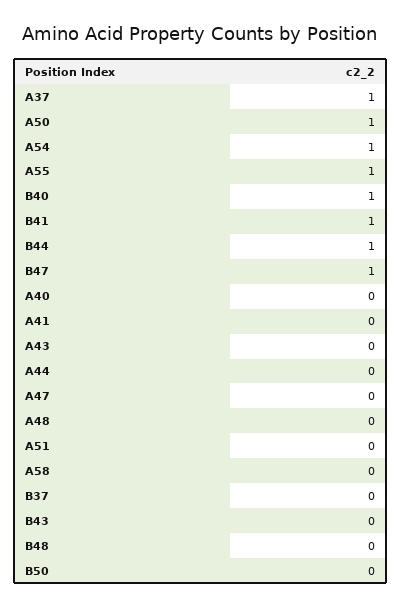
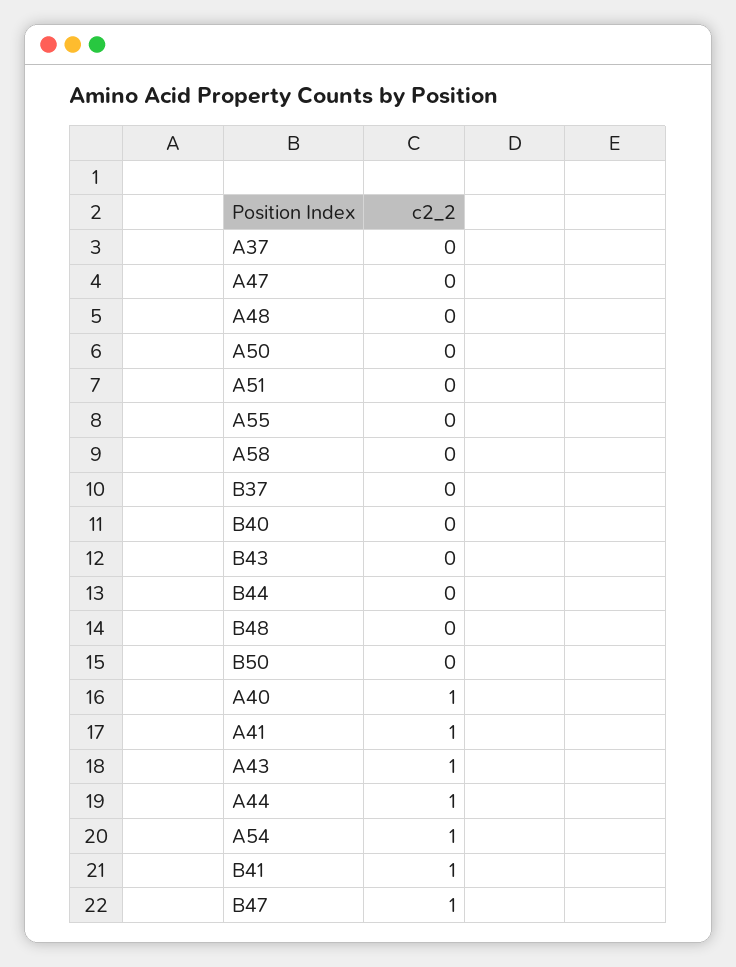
  {
-   "A37": 1,
+   "A37": 0,
-   "A50": 1,
+   "A50": 0,
    "A54": 1,
-   "A55": 1,
+   "A55": 0,
-   "B40": 1,
+   "B40": 0,
    "B41": 1,
-   "B44": 1,
+   "B44": 0,
    "B47": 1,
-   "A40": 0,
+   "A40": 1,
-   "A41": 0,
+   "A41": 1,
-   "A43": 0,
+   "A43": 1,
-   "A44": 0,
+   "A44": 1,
    "A47": 0,
    "A48": 0,
    "A51": 0,
    "A58": 0,
    "B37": 0,
    "B43": 0,
    "B48": 0,
    "B50": 0
  }

